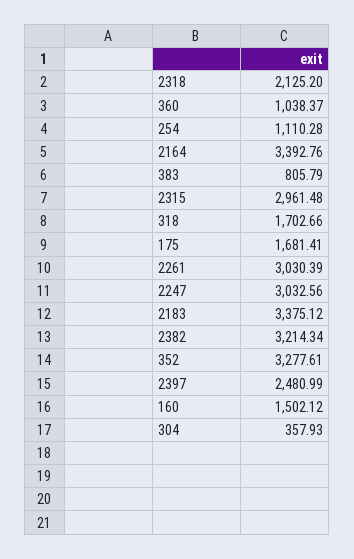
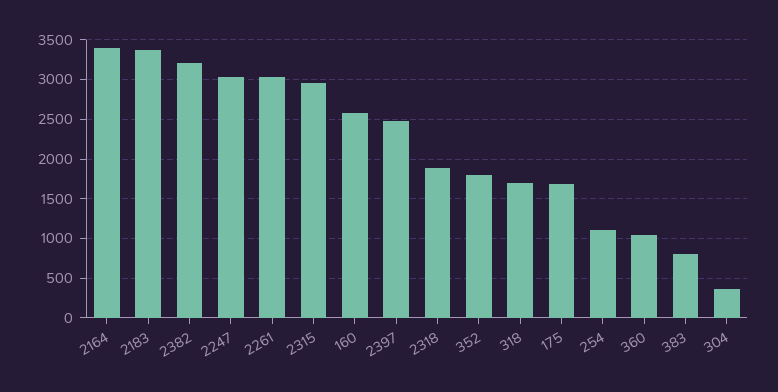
  {
-   "2318": 2125.2,
+   "2318": 1900,
    "360": 1038.37,
    "254": 1110.28,
    "2164": 3392.76,
    "383": 805.79,
    "2315": 2961.48,
    "318": 1702.66,
    "175": 1681.41,
    "2261": 3030.39,
    "2247": 3032.56,
    "2183": 3375.12,
    "2382": 3214.34,
-   "352": 3277.61,
+   "352": 1800,
    "2397": 2480.99,
-   "160": 1502.12,
+   "160": 2600,
    "304": 357.93
  }

